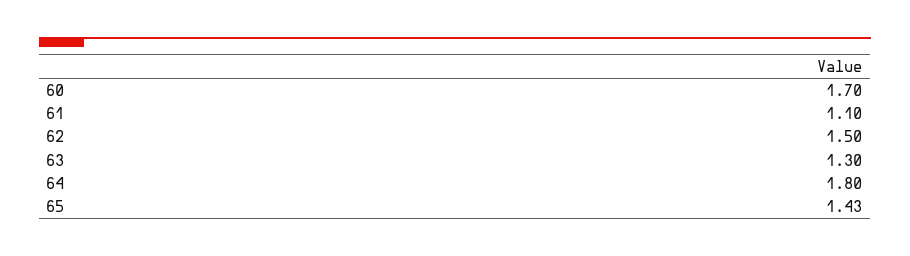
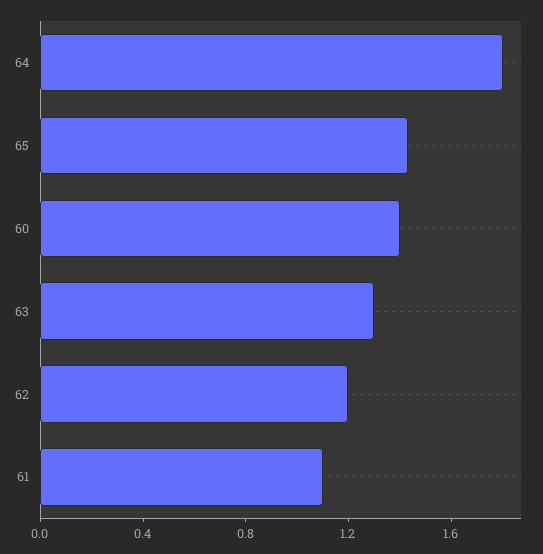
  {
-   "60": 1.7,
+   "60": 1.4,
    "61": 1.1,
-   "62": 1.5,
+   "62": 1.2,
    "63": 1.3,
    "64": 1.8,
    "65": 1.43
  }

